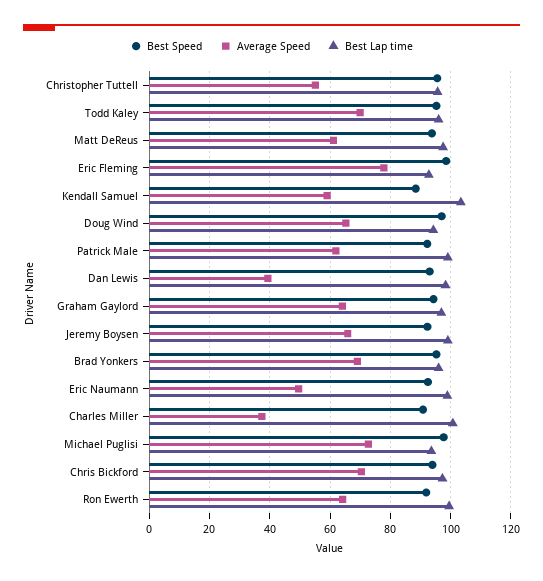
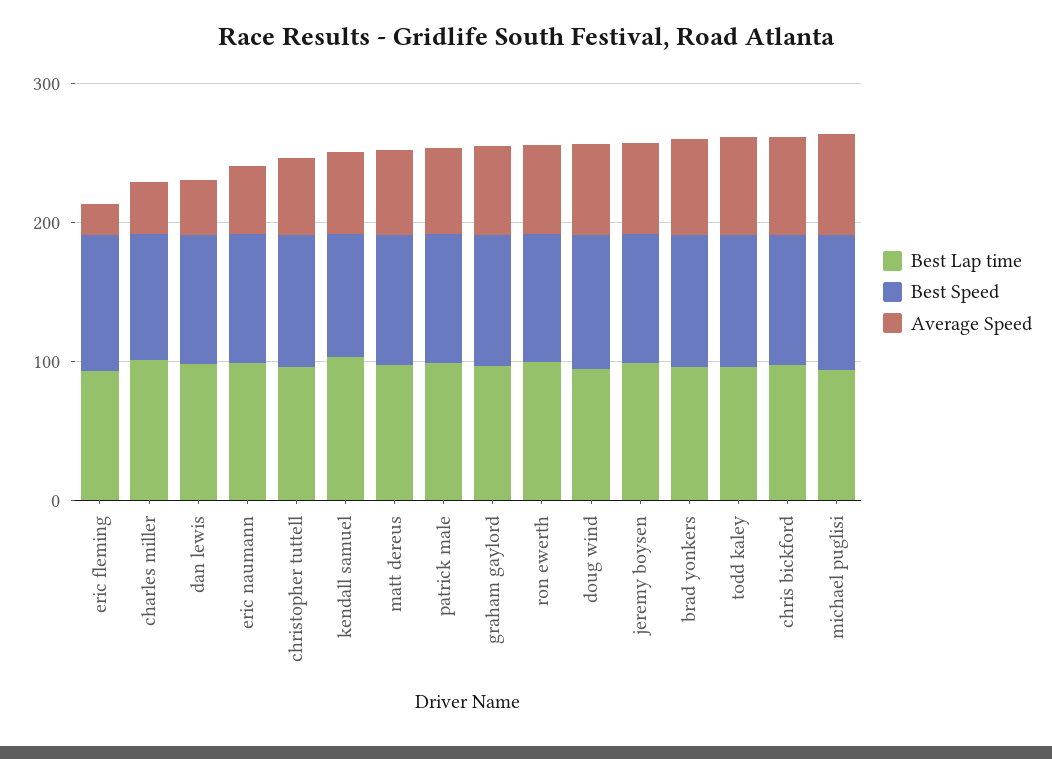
  {
    "Best Speed": {
      "Christopher Tuttell": 96,
      "Todd Kaley": 96,
      "Matt DeReus": 94,
      "Eric Fleming": 98,
      "Kendall Samuel": 88,
      "Doug Wind": 96,
      "Patrick Male": 92,
      "Dan Lewis": 94,
      "Graham Gaylord": 94,
      "Jeremy Boysen": 92,
      "Brad Yonkers": 96,
      "Eric Naumann": 92,
      "Charles Miller": 90,
      "Michael Puglisi": 98,
      "Chris Bickford": 94,
      "Ron Ewerth": 92
    },
    "Average Speed": {
      "Christopher Tuttell": 56,
      "Todd Kaley": 70,
      "Matt DeReus": 62,
-     "Eric Fleming": 78,
+     "Eric Fleming": 20,
      "Kendall Samuel": 60,
      "Doug Wind": 66,
      "Patrick Male": 62,
      "Dan Lewis": 40,
      "Graham Gaylord": 64,
      "Jeremy Boysen": 66,
      "Brad Yonkers": 70,
      "Eric Naumann": 50,
      "Charles Miller": 38,
      "Michael Puglisi": 72,
      "Chris Bickford": 70,
      "Ron Ewerth": 64
    },
    "Best Lap time": {
      "Christopher Tuttell": 96,
      "Todd Kaley": 96,
      "Matt DeReus": 98,
      "Eric Fleming": 92,
      "Kendall Samuel": 104,
      "Doug Wind": 94,
      "Patrick Male": 100,
      "Dan Lewis": 98,
      "Graham Gaylord": 96,
      "Jeremy Boysen": 100,
      "Brad Yonkers": 96,
      "Eric Naumann": 98,
      "Charles Miller": 100,
      "Michael Puglisi": 94,
      "Chris Bickford": 98,
      "Ron Ewerth": 100
    }
  }

